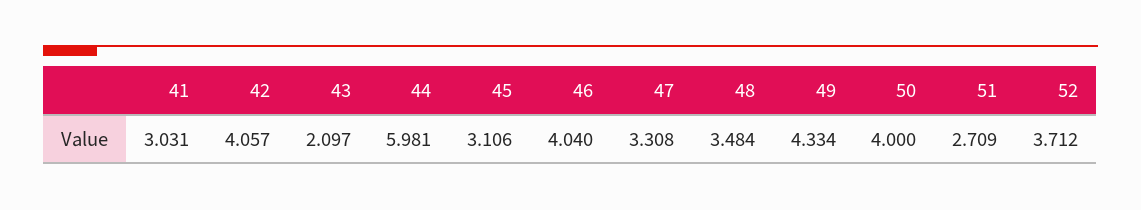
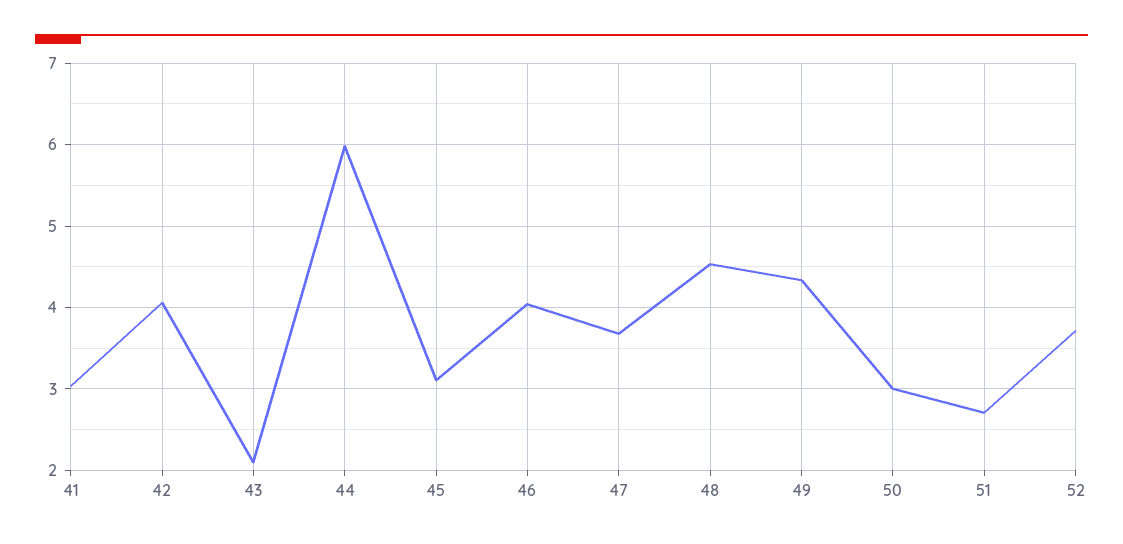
  {
    "41": 3.031,
    "42": 4.057,
    "43": 2.097,
    "44": 5.981,
    "45": 3.106,
    "46": 4.04,
-   "47": 3.308,
+   "47": 3.7,
-   "48": 3.484,
+   "48": 4.5,
    "49": 4.334,
-   "50": 4,
+   "50": 3,
    "51": 2.709,
    "52": 3.712
  }

